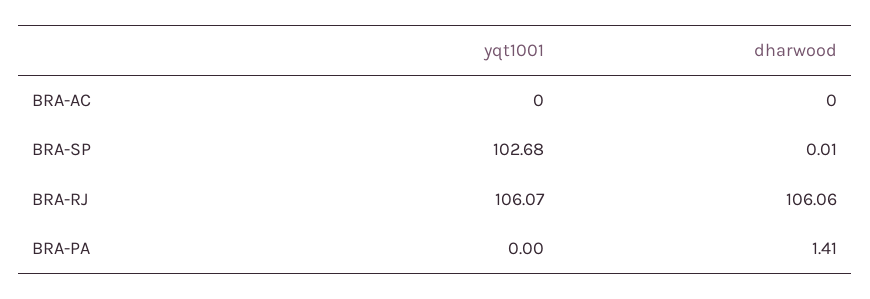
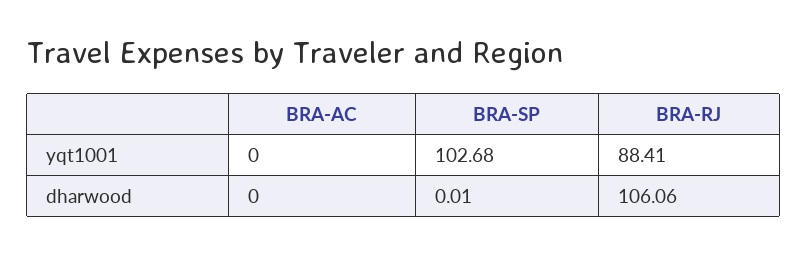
  {
    "yqt1001": {
      "BRA-AC": 0,
      "BRA-SP": 102.68,
-     "BRA-RJ": 106.07,
+     "BRA-RJ": 88.41
-     "BRA-PA": 0
    },
    "dharwood": {
      "BRA-AC": 0,
      "BRA-SP": 0.01,
-     "BRA-RJ": 106.06,
+     "BRA-RJ": 106.06
-     "BRA-PA": 1.41
    }
  }

